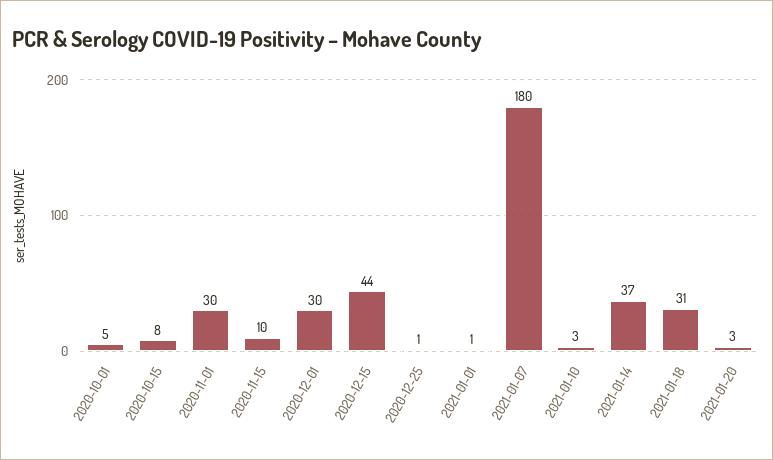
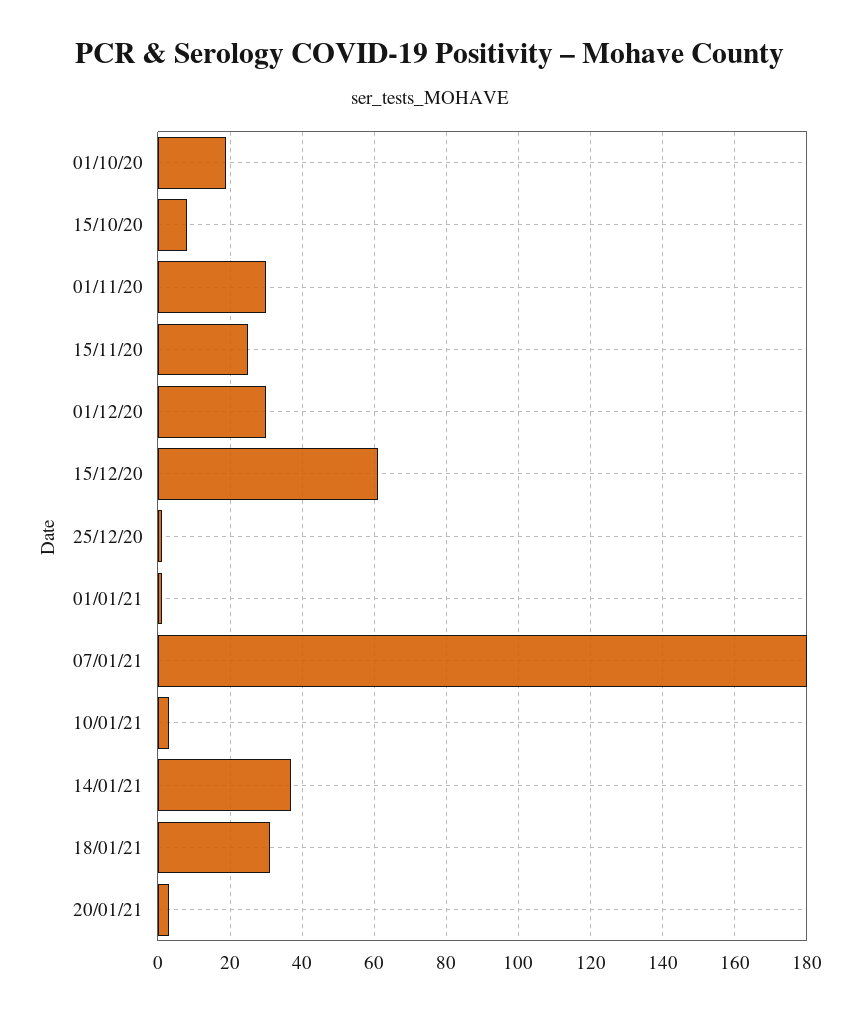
  {
-   "2020-10-01": 5,
+   "2020-10-01": 20,
    "2020-10-15": 8,
    "2020-11-01": 30,
-   "2020-11-15": 10,
+   "2020-11-15": 25,
    "2020-12-01": 30,
-   "2020-12-15": 44,
+   "2020-12-15": 60,
    "2020-12-25": 1,
    "2021-01-01": 1,
    "2021-01-07": 180,
    "2021-01-10": 3,
    "2021-01-14": 37,
    "2021-01-18": 31,
    "2021-01-20": 3
  }

